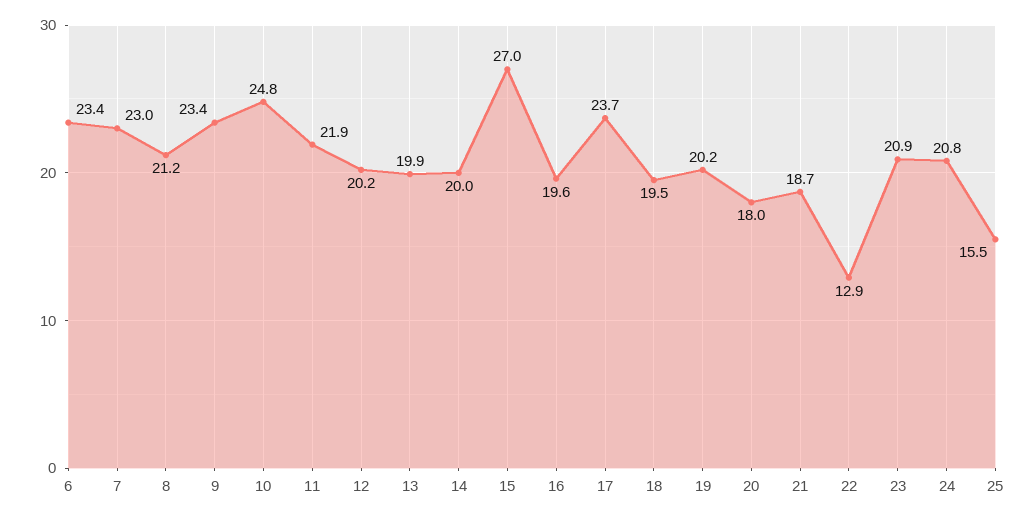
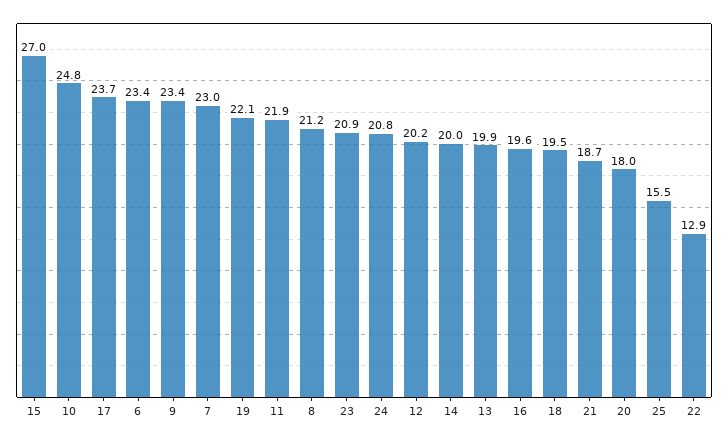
  {
    "6": 23.4,
    "7": 23,
    "8": 21.2,
    "9": 23.4,
    "10": 24.8,
    "11": 21.9,
    "12": 20.2,
    "13": 19.9,
    "14": 20,
    "15": 27,
    "16": 19.6,
    "17": 23.7,
    "18": 19.5,
-   "19": 20.2,
+   "19": 22.1,
    "20": 18,
    "21": 18.7,
    "22": 12.9,
    "23": 20.9,
    "24": 20.8,
    "25": 15.5
  }

